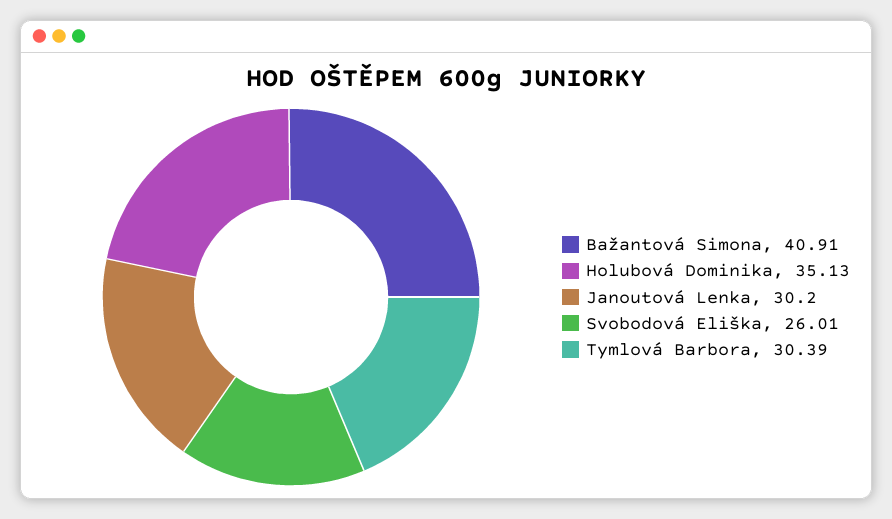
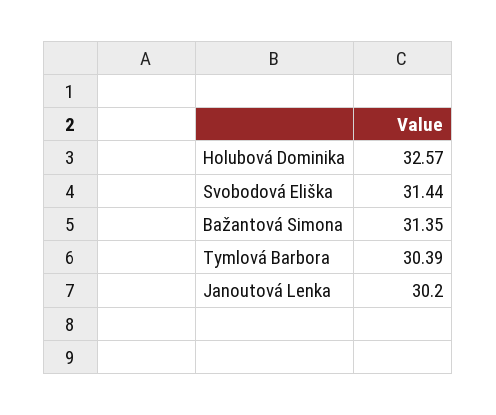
  {
-   "Bažantová Simona": 40.91,
+   "Bažantová Simona": 31.35,
-   "Holubová Dominika": 35.13,
+   "Holubová Dominika": 32.57,
    "Janoutová Lenka": 30.2,
-   "Svobodová Eliška": 26.01,
+   "Svobodová Eliška": 31.44,
    "Tymlová Barbora": 30.39
  }

